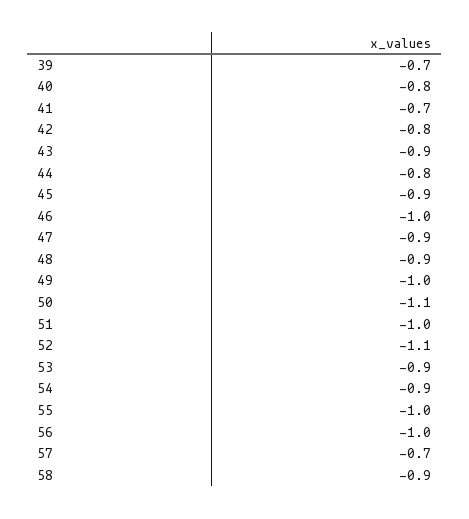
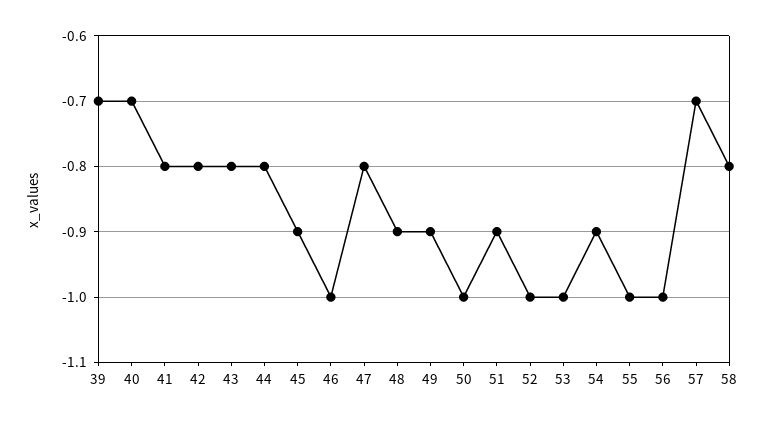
  {
    "39": -0.7,
-   "40": -0.8,
+   "40": -0.7,
-   "41": -0.7,
+   "41": -0.8,
    "42": -0.8,
-   "43": -0.9,
+   "43": -0.8,
    "44": -0.8,
    "45": -0.9,
    "46": -1,
-   "47": -0.9,
+   "47": -0.8,
    "48": -0.9,
-   "49": -1,
+   "49": -0.9,
-   "50": -1.1,
+   "50": -1,
-   "51": -1,
+   "51": -0.9,
-   "52": -1.1,
+   "52": -1,
-   "53": -0.9,
+   "53": -1,
    "54": -0.9,
    "55": -1,
    "56": -1,
    "57": -0.7,
-   "58": -0.9
+   "58": -0.8
  }

